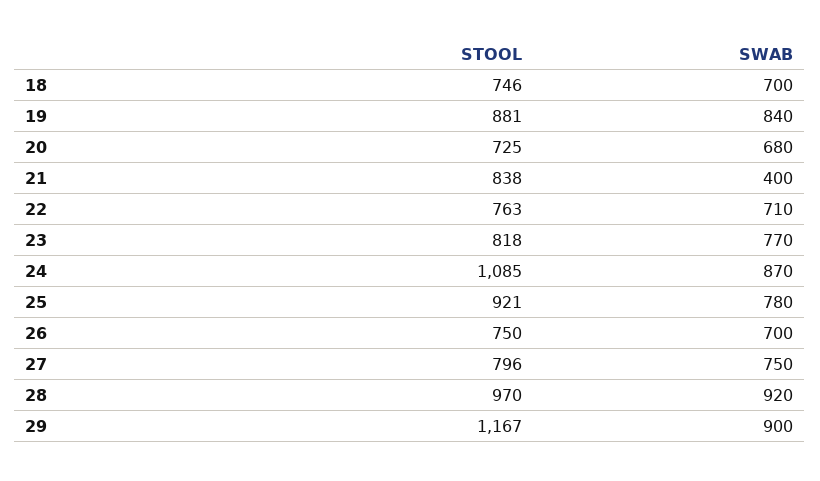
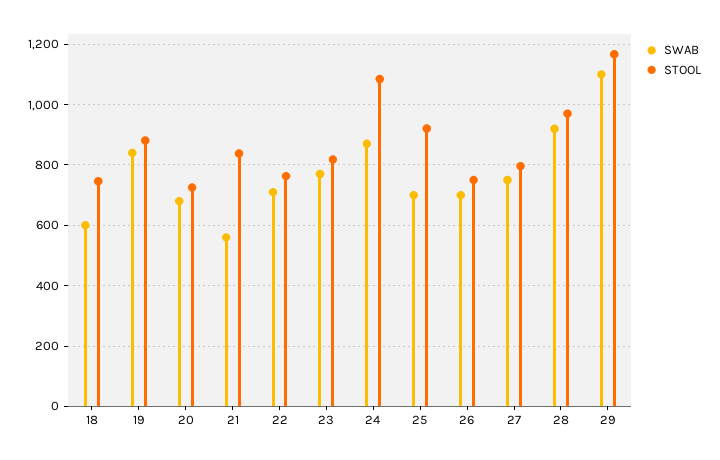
  {
    "STOOL": {
      "18": 746,
      "19": 881,
      "20": 725,
      "21": 838,
      "22": 763,
      "23": 818,
      "24": 1085,
      "25": 921,
      "26": 750,
      "27": 796,
      "28": 970,
      "29": 1167
    },
    "SWAB": {
-     "18": 700,
+     "18": 600,
      "19": 840,
      "20": 680,
-     "21": 400,
+     "21": 560,
      "22": 710,
      "23": 770,
      "24": 870,
-     "25": 780,
+     "25": 700,
      "26": 700,
      "27": 750,
      "28": 920,
-     "29": 900
+     "29": 1100
    }
  }

